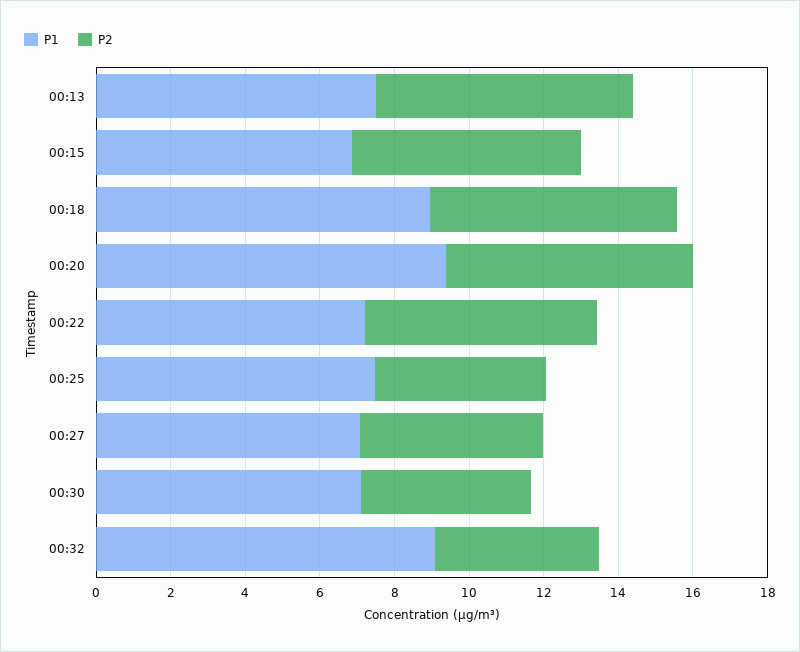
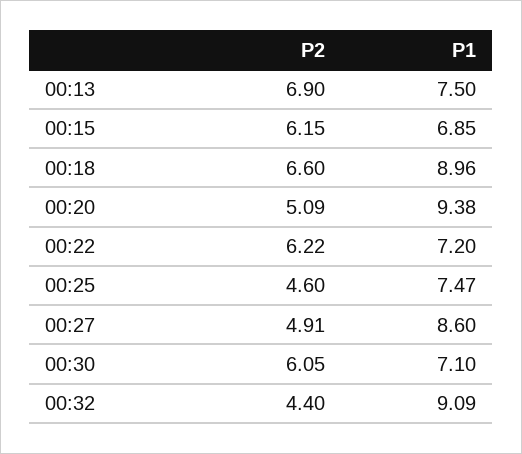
  {
    "P1": {
      "00:13": 7.5,
      "00:15": 6.85,
      "00:18": 8.96,
      "00:20": 9.38,
      "00:22": 7.2,
      "00:25": 7.47,
-     "00:27": 7,
+     "00:27": 8.6,
      "00:30": 7.1,
      "00:32": 9.09
    },
    "P2": {
      "00:13": 6.9,
      "00:15": 6.15,
      "00:18": 6.6,
-     "00:20": 6.5,
+     "00:20": 5.09,
      "00:22": 6.22,
      "00:25": 4.6,
      "00:27": 4.91,
-     "00:30": 4.5,
+     "00:30": 6.05,
      "00:32": 4.4
    }
  }

